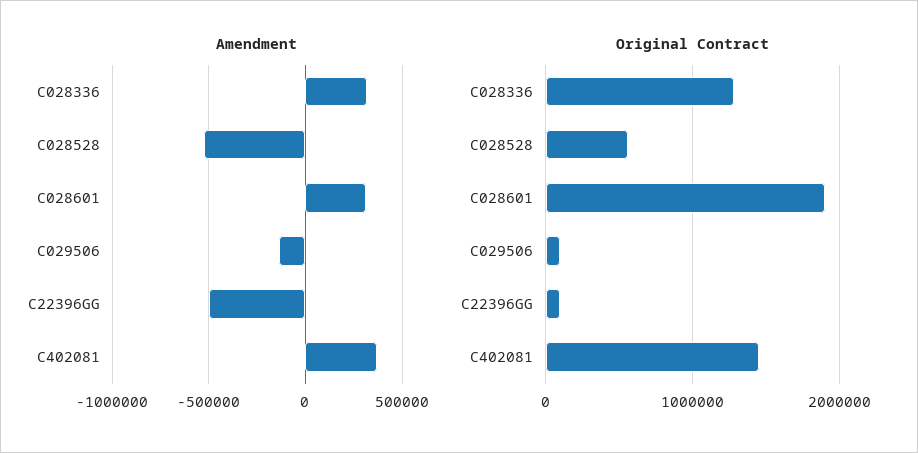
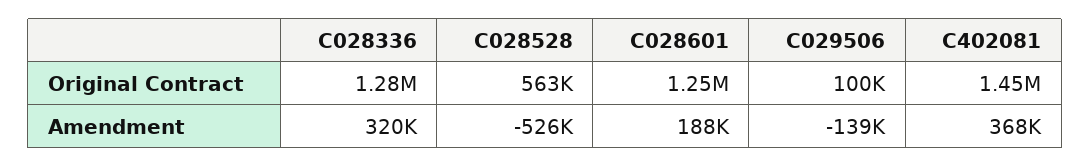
  {
    "Amendment": {
      "C028336": 320000,
      "C028528": -526000,
-     "C028601": 300000,
+     "C028601": 188000,
      "C029506": -139000,
-     "C22396GG": -500000,
      "C402081": 368000
    },
    "Original Contract": {
      "C028336": 1280000,
      "C028528": 563000,
-     "C028601": 1900000,
+     "C028601": 1250000,
      "C029506": 100000,
-     "C22396GG": 100000,
      "C402081": 1450000
    }
  }

